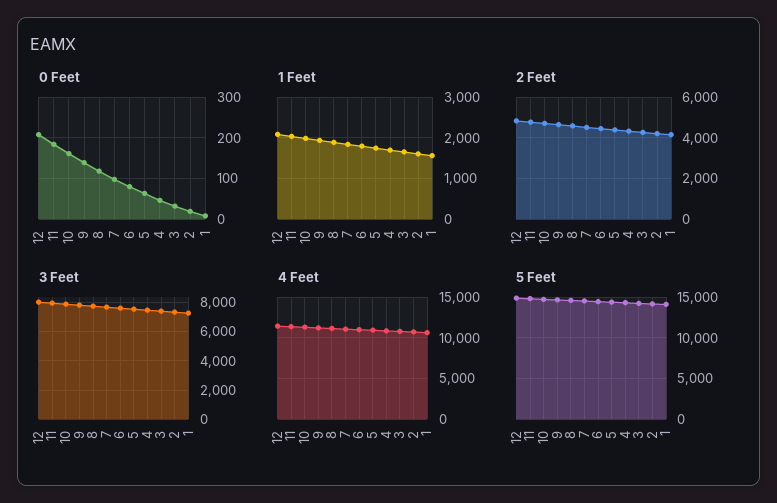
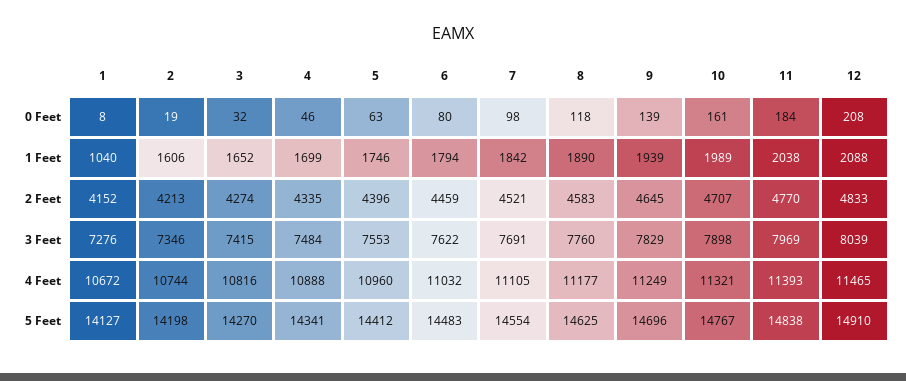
  {
    "0 Feet": {
      "12": 208,
      "11": 184,
      "10": 161,
      "9": 139,
      "8": 118,
      "7": 98,
      "6": 80,
      "5": 63,
      "4": 46,
      "3": 32,
      "2": 19,
      "1": 8
    },
    "1 Feet": {
      "12": 2088,
      "11": 2038,
      "10": 1989,
      "9": 1939,
      "8": 1890,
      "7": 1842,
      "6": 1794,
      "5": 1746,
      "4": 1699,
      "3": 1652,
      "2": 1606,
-     "1": 1600
+     "1": 1040
    },
    "2 Feet": {
      "12": 4833,
      "11": 4770,
      "10": 4707,
      "9": 4645,
      "8": 4583,
      "7": 4521,
      "6": 4459,
      "5": 4396,
      "4": 4335,
      "3": 4274,
      "2": 4213,
      "1": 4152
    },
    "3 Feet": {
      "12": 8039,
      "11": 7969,
      "10": 7898,
      "9": 7829,
      "8": 7760,
      "7": 7691,
      "6": 7622,
      "5": 7553,
      "4": 7484,
      "3": 7415,
      "2": 7346,
      "1": 7276
    },
    "4 Feet": {
      "12": 11465,
      "11": 11393,
      "10": 11321,
      "9": 11249,
      "8": 11177,
      "7": 11105,
      "6": 11032,
      "5": 10960,
      "4": 10888,
      "3": 10816,
      "2": 10744,
      "1": 10672
    },
    "5 Feet": {
      "12": 14910,
      "11": 14838,
      "10": 14767,
      "9": 14696,
      "8": 14625,
      "7": 14554,
      "6": 14483,
      "5": 14412,
      "4": 14341,
      "3": 14270,
      "2": 14198,
      "1": 14127
    }
  }

